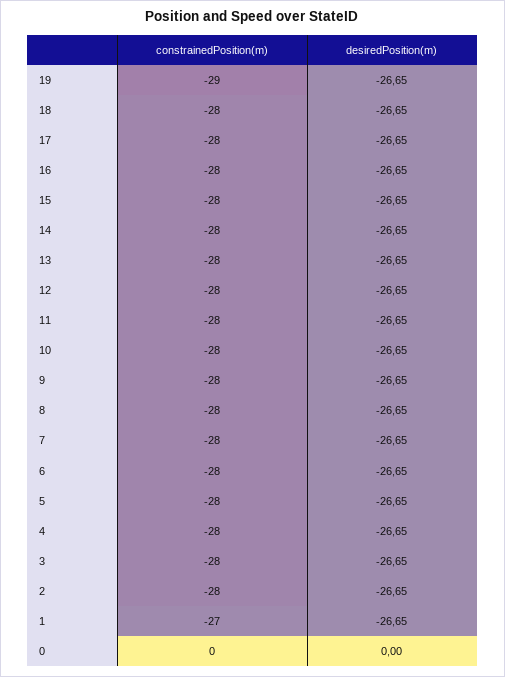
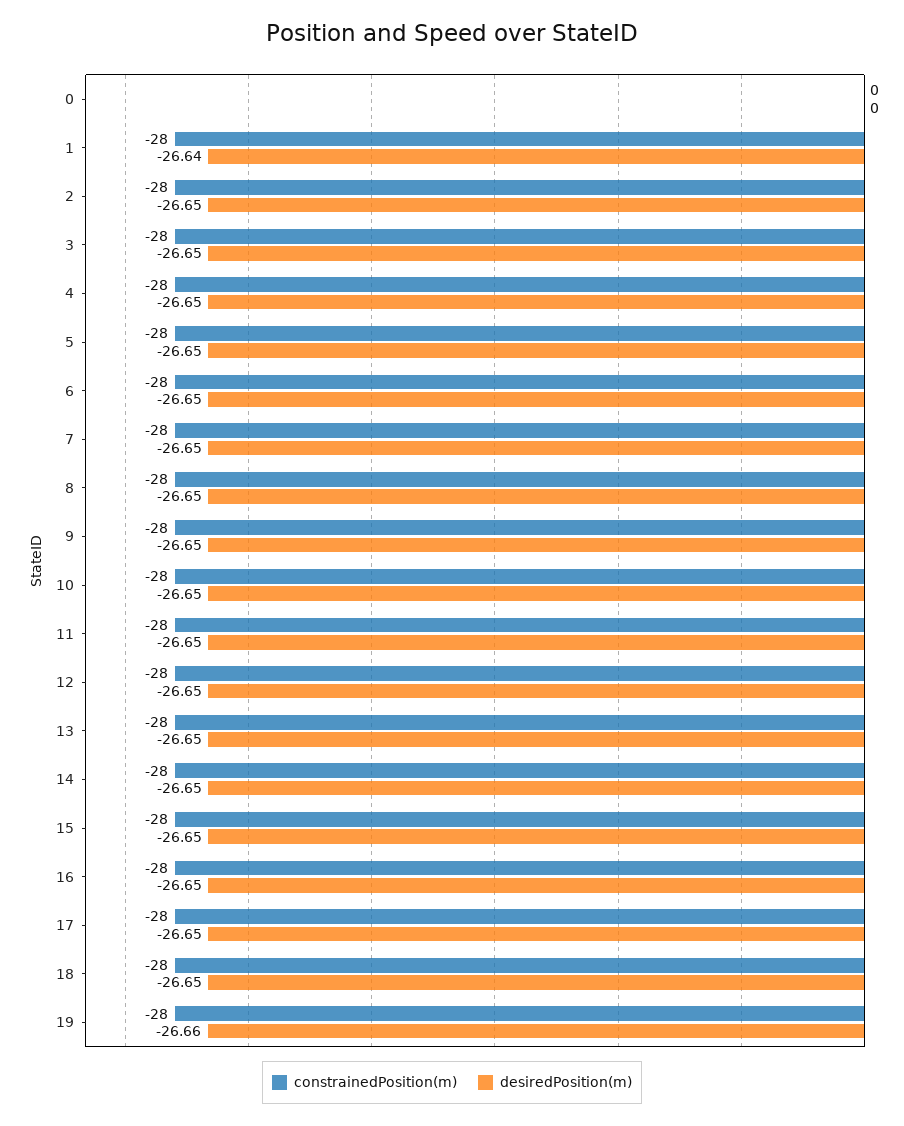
  {
    "constrainedPosition(m)": {
-     "19": -29,
+     "19": -28,
      "18": -28,
      "17": -28,
      "16": -28,
      "15": -28,
      "14": -28,
      "13": -28,
      "12": -28,
      "11": -28,
      "10": -28,
      "9": -28,
      "8": -28,
      "7": -28,
      "6": -28,
      "5": -28,
      "4": -28,
      "3": -28,
      "2": -28,
-     "1": -27,
+     "1": -28,
      "0": 0
    },
    "desiredPosition(m)": {
-     "19": -26.65,
+     "19": -26.66,
      "18": -26.65,
      "17": -26.65,
      "16": -26.65,
      "15": -26.65,
      "14": -26.65,
      "13": -26.65,
      "12": -26.65,
      "11": -26.65,
      "10": -26.65,
      "9": -26.65,
      "8": -26.65,
      "7": -26.65,
      "6": -26.65,
      "5": -26.65,
      "4": -26.65,
      "3": -26.65,
      "2": -26.65,
-     "1": -26.65,
+     "1": -26.64,
      "0": 0
    }
  }

